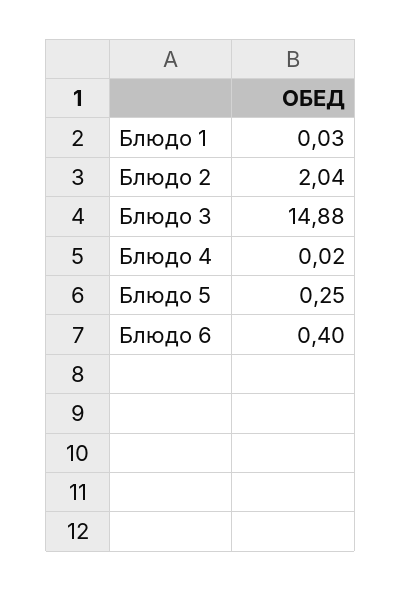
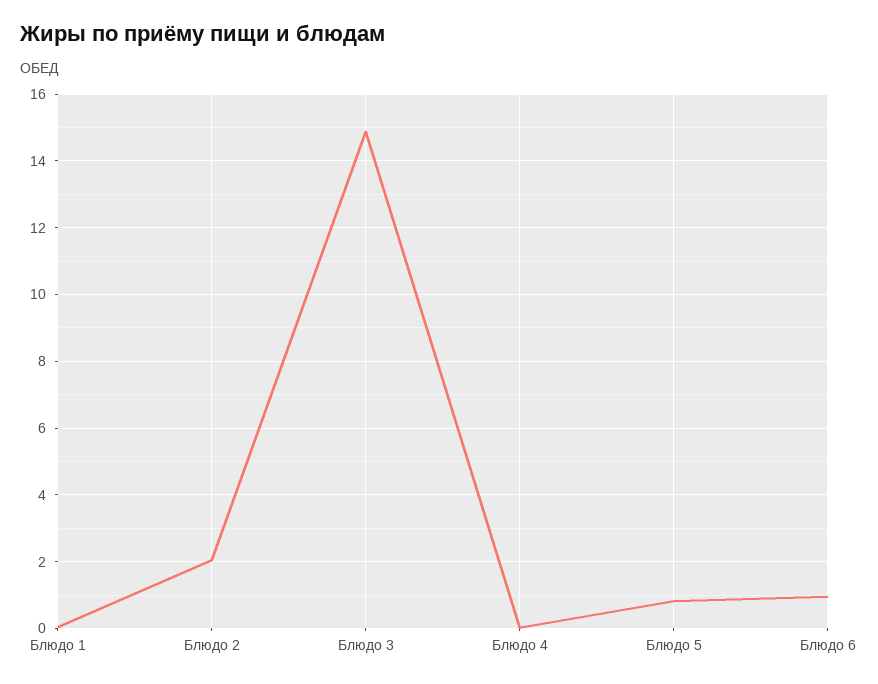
  {
    "Блюдо 1": 0.03,
    "Блюдо 2": 2.04,
    "Блюдо 3": 14.88,
    "Блюдо 4": 0.02,
-   "Блюдо 5": 0.25,
+   "Блюдо 5": 0.8,
-   "Блюдо 6": 0.4
+   "Блюдо 6": 1
  }

